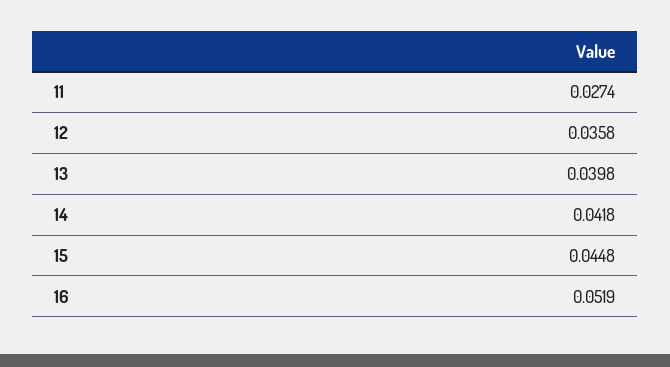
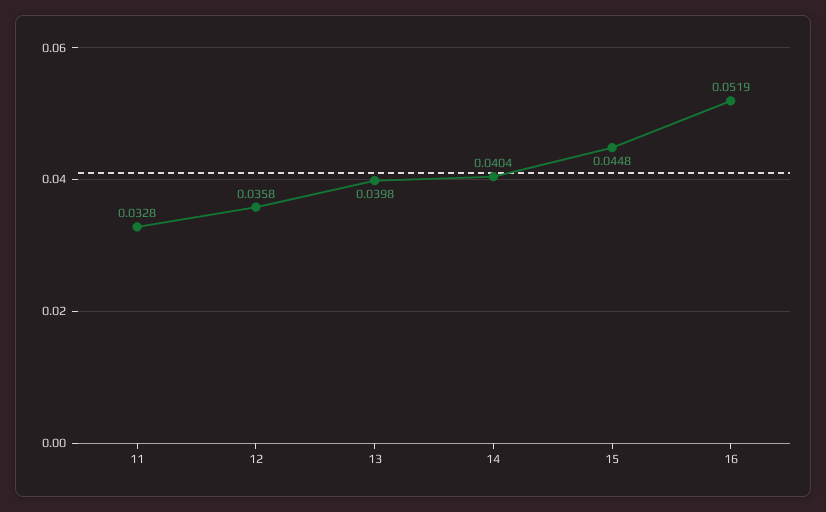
  {
-   "11": 0.0274,
+   "11": 0.0328,
    "12": 0.0358,
    "13": 0.0398,
-   "14": 0.0418,
+   "14": 0.0404,
    "15": 0.0448,
    "16": 0.0519
  }

